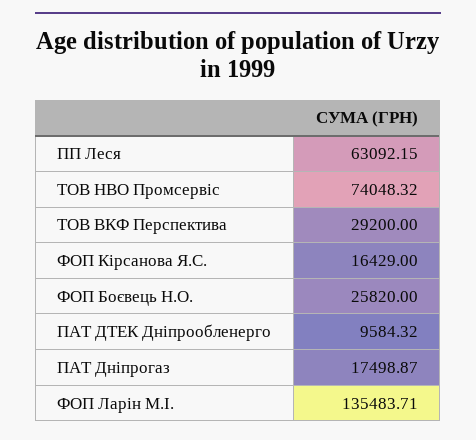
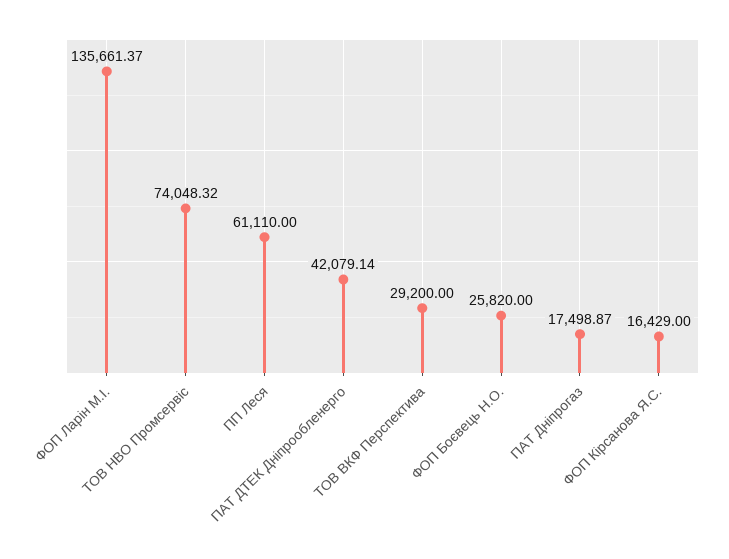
  {
-   "ПП Леся": 63092.15,
+   "ПП Леся": 61110,
    "ТОВ НВО Промсервіс": 74048.32,
    "ТОВ ВКФ Перспектива": 29200,
    "ФОП Кірсанова Я.С.": 16429,
    "ФОП Боєвець Н.О.": 25820,
-   "ПАТ ДТЕК Дніпрообленерго": 9584.32,
+   "ПАТ ДТЕК Дніпрообленерго": 42079.14,
    "ПАТ Дніпрогаз": 17498.87,
-   "ФОП Ларін М.І.": 135483.71
+   "ФОП Ларін М.І.": 135661.37
  }

